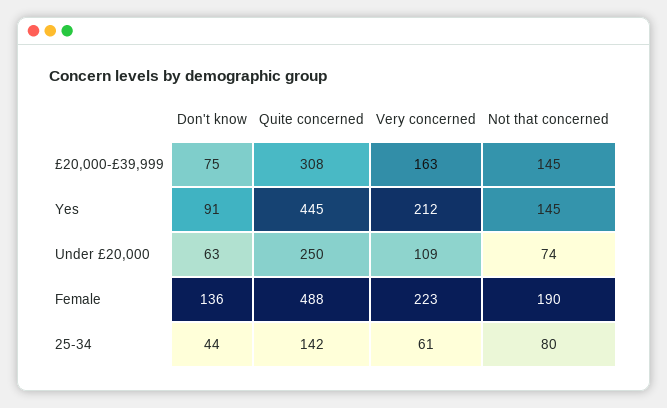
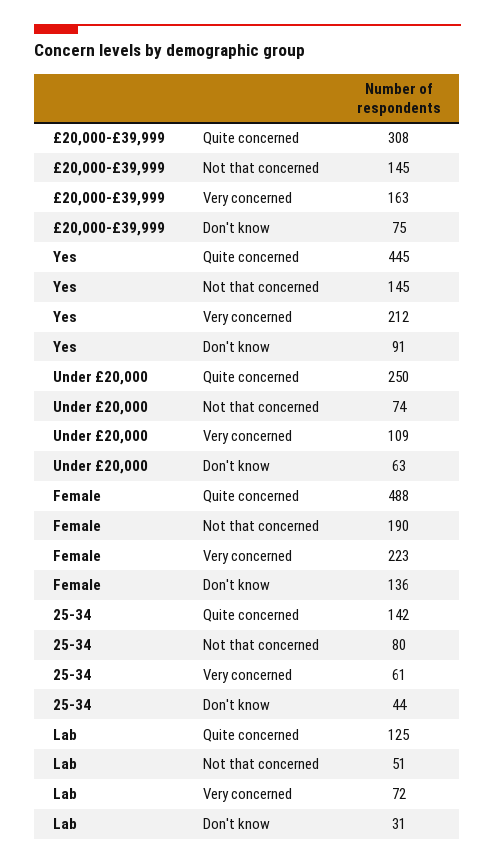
  {
    "Don't know": {
      "£20,000-£39,999": 75,
      "Yes": 91,
      "Under £20,000": 63,
      "Female": 136,
-     "25-34": 44
+     "25-34": 44,
+     "Lab": 31
    },
    "Quite concerned": {
      "£20,000-£39,999": 308,
      "Yes": 445,
      "Under £20,000": 250,
      "Female": 488,
-     "25-34": 142
+     "25-34": 142,
+     "Lab": 125
    },
    "Very concerned": {
      "£20,000-£39,999": 163,
      "Yes": 212,
      "Under £20,000": 109,
      "Female": 223,
-     "25-34": 61
+     "25-34": 61,
+     "Lab": 72
    },
    "Not that concerned": {
      "£20,000-£39,999": 145,
      "Yes": 145,
      "Under £20,000": 74,
      "Female": 190,
-     "25-34": 80
+     "25-34": 80,
+     "Lab": 51
    }
  }

